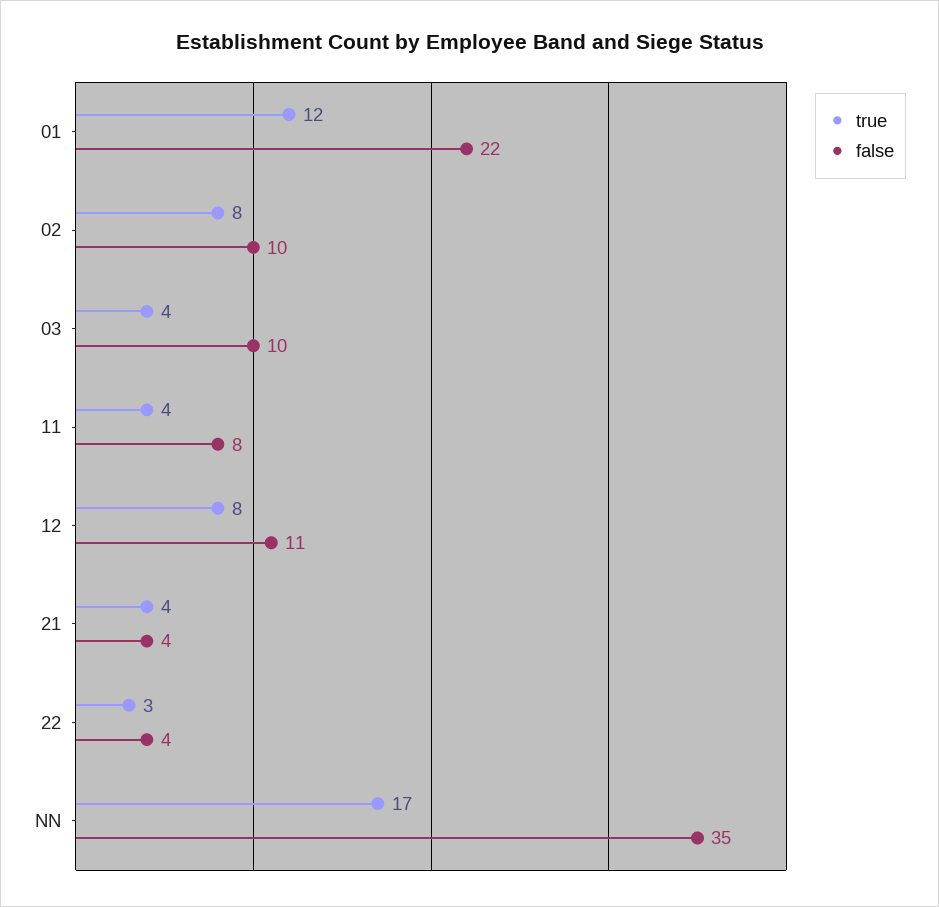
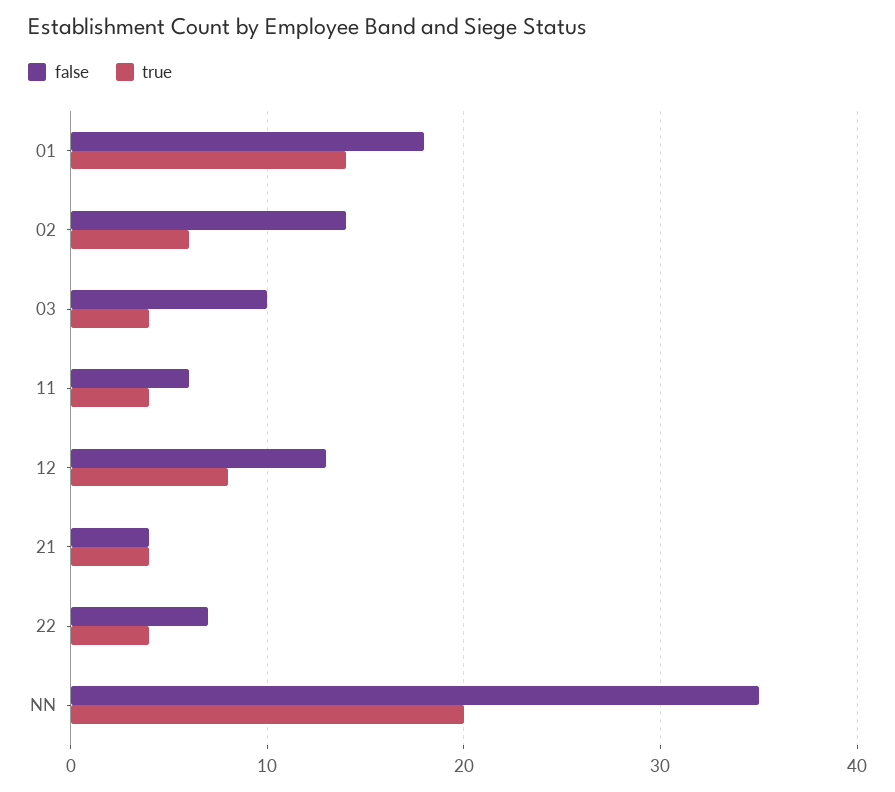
  {
    "true": {
-     "01": 12,
+     "01": 14,
-     "02": 8,
+     "02": 6,
      "03": 4,
      "11": 4,
      "12": 8,
      "21": 4,
-     "22": 3,
+     "22": 4,
-     "NN": 17
+     "NN": 20
    },
    "false": {
-     "01": 22,
+     "01": 18,
-     "02": 10,
+     "02": 14,
      "03": 10,
-     "11": 8,
+     "11": 6,
-     "12": 11,
+     "12": 13,
      "21": 4,
-     "22": 4,
+     "22": 7,
      "NN": 35
    }
  }

